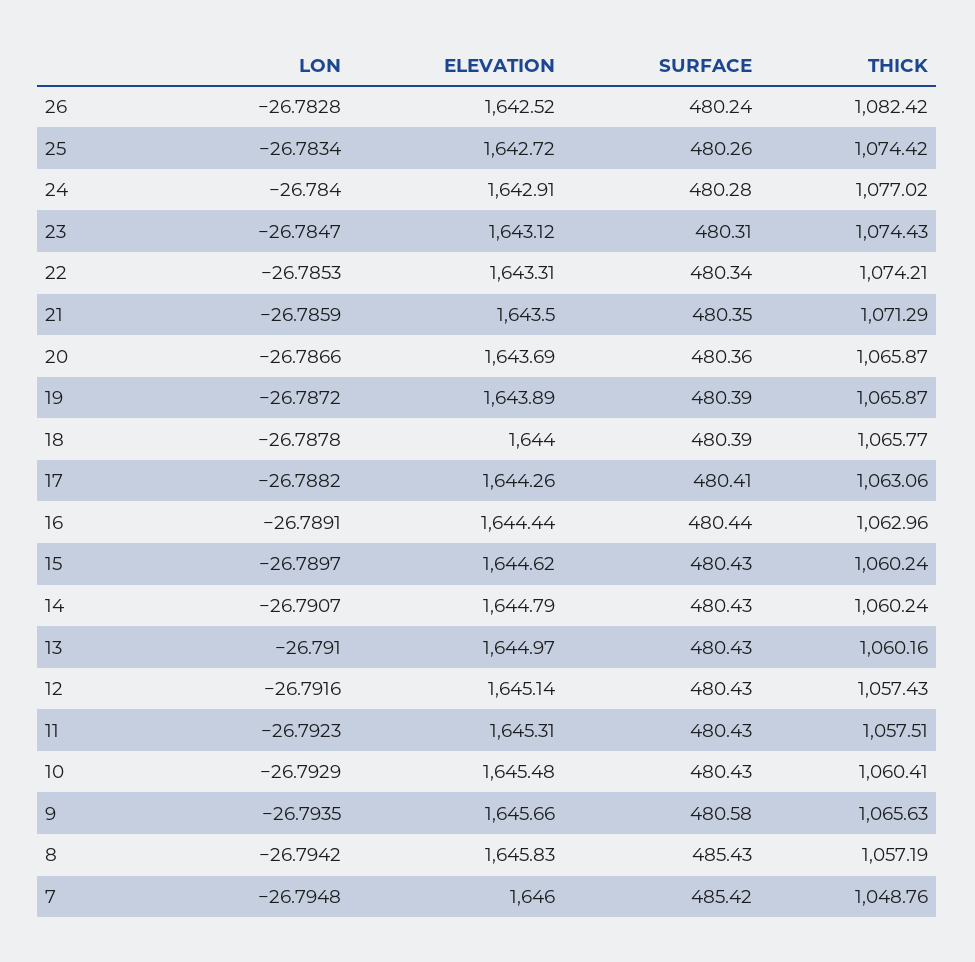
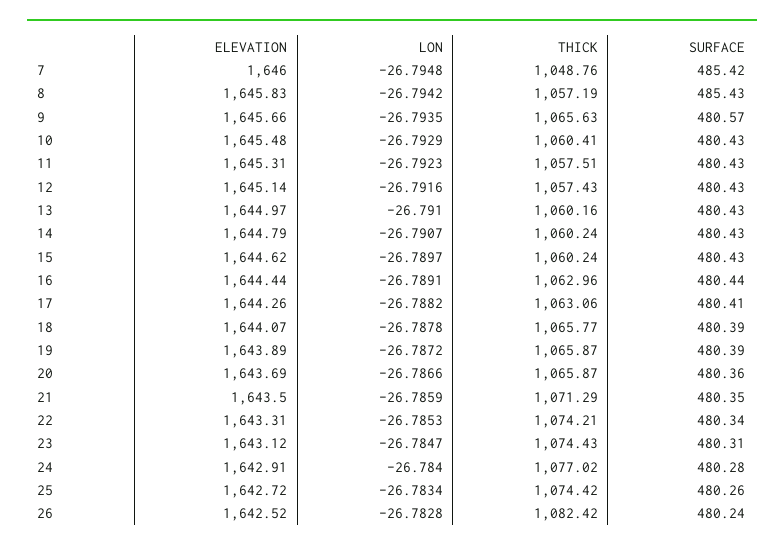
  {
    "LON": {
      "26": -26.7828,
      "25": -26.7834,
      "24": -26.784,
      "23": -26.7847,
      "22": -26.7853,
      "21": -26.7859,
      "20": -26.7866,
      "19": -26.7872,
      "18": -26.7878,
      "17": -26.7882,
      "16": -26.7891,
      "15": -26.7897,
      "14": -26.7907,
      "13": -26.791,
      "12": -26.7916,
      "11": -26.7923,
      "10": -26.7929,
      "9": -26.7935,
      "8": -26.7942,
      "7": -26.7948
    },
    "ELEVATION": {
      "26": 1642.52,
      "25": 1642.72,
      "24": 1642.91,
      "23": 1643.12,
      "22": 1643.31,
      "21": 1643.5,
      "20": 1643.69,
      "19": 1643.89,
-     "18": 1644,
+     "18": 1644.07,
      "17": 1644.26,
      "16": 1644.44,
      "15": 1644.62,
      "14": 1644.79,
      "13": 1644.97,
      "12": 1645.14,
      "11": 1645.31,
      "10": 1645.48,
      "9": 1645.66,
      "8": 1645.83,
      "7": 1646
    },
    "SURFACE": {
      "26": 480.24,
      "25": 480.26,
      "24": 480.28,
      "23": 480.31,
      "22": 480.34,
      "21": 480.35,
      "20": 480.36,
      "19": 480.39,
      "18": 480.39,
      "17": 480.41,
      "16": 480.44,
      "15": 480.43,
      "14": 480.43,
      "13": 480.43,
      "12": 480.43,
      "11": 480.43,
      "10": 480.43,
-     "9": 480.58,
+     "9": 480.57,
      "8": 485.43,
      "7": 485.42
    },
    "THICK": {
      "26": 1082.42,
      "25": 1074.42,
      "24": 1077.02,
      "23": 1074.43,
      "22": 1074.21,
      "21": 1071.29,
      "20": 1065.87,
      "19": 1065.87,
      "18": 1065.77,
      "17": 1063.06,
      "16": 1062.96,
      "15": 1060.24,
      "14": 1060.24,
      "13": 1060.16,
      "12": 1057.43,
      "11": 1057.51,
      "10": 1060.41,
      "9": 1065.63,
      "8": 1057.19,
      "7": 1048.76
    }
  }

